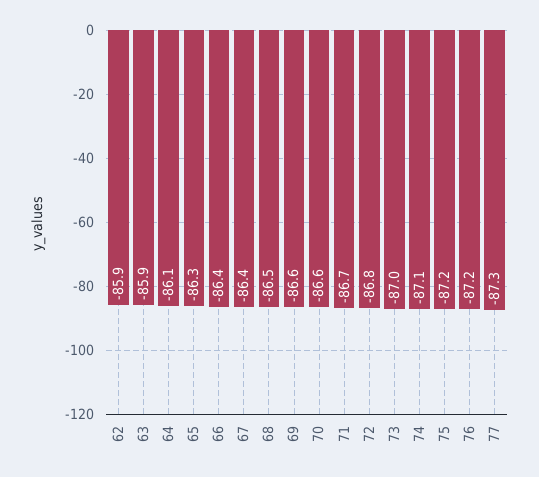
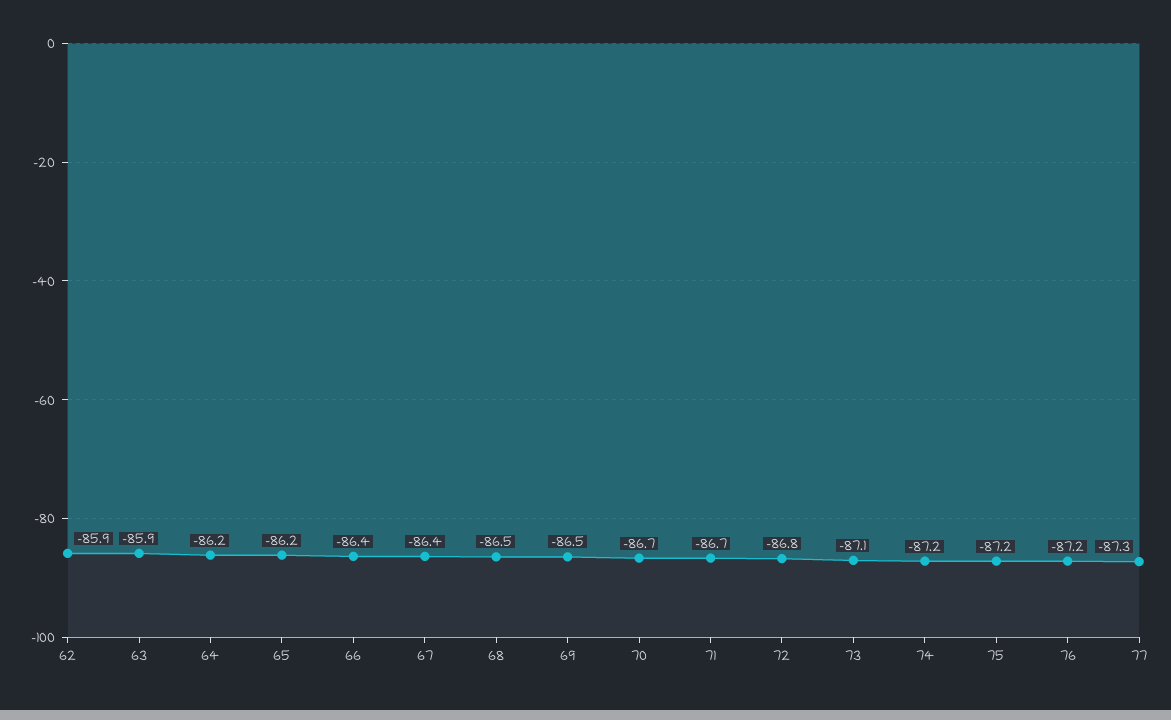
  {
    "62": -85.9,
    "63": -85.9,
-   "64": -86.1,
+   "64": -86.2,
-   "65": -86.3,
+   "65": -86.2,
    "66": -86.4,
    "67": -86.4,
    "68": -86.5,
-   "69": -86.6,
+   "69": -86.5,
-   "70": -86.6,
+   "70": -86.7,
    "71": -86.7,
    "72": -86.8,
-   "73": -87,
+   "73": -87.1,
-   "74": -87.1,
+   "74": -87.2,
    "75": -87.2,
    "76": -87.2,
    "77": -87.3
  }

